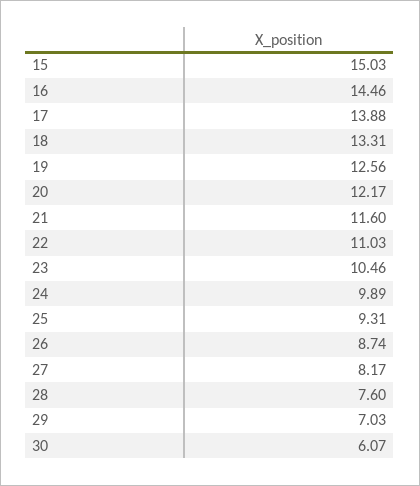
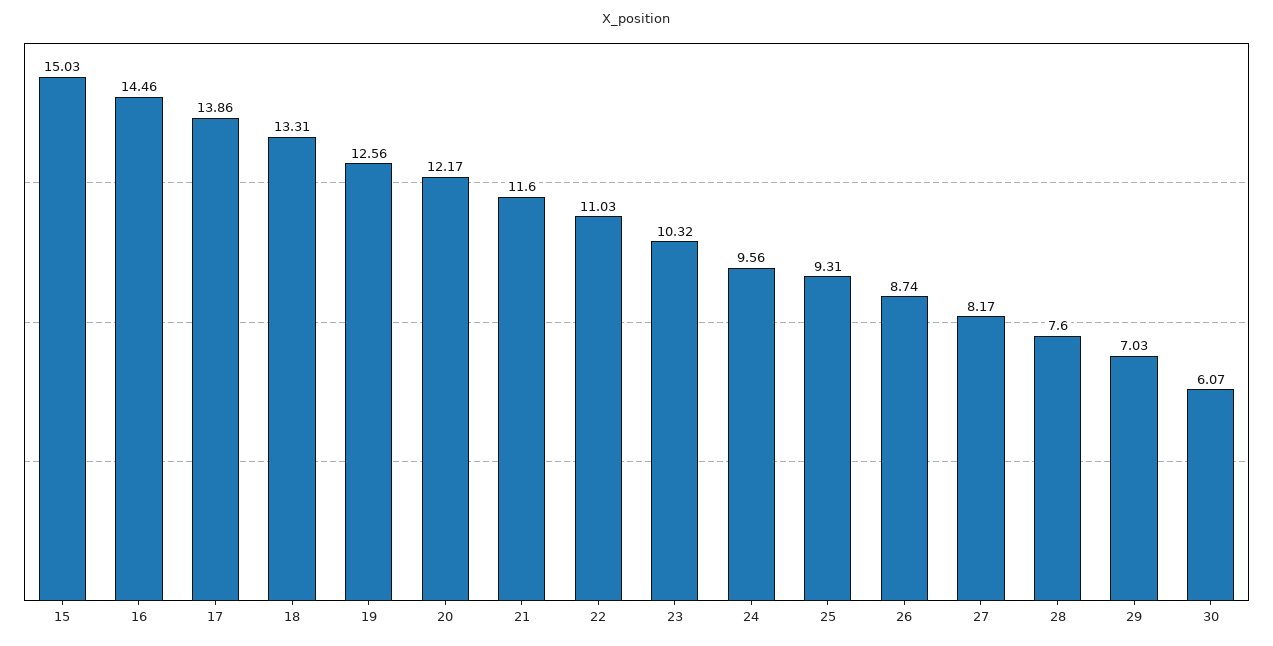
  {
    "15": 15.03,
    "16": 14.46,
-   "17": 13.88,
+   "17": 13.86,
    "18": 13.31,
    "19": 12.56,
    "20": 12.17,
    "21": 11.6,
    "22": 11.03,
-   "23": 10.46,
+   "23": 10.32,
-   "24": 9.89,
+   "24": 9.56,
    "25": 9.31,
    "26": 8.74,
    "27": 8.17,
    "28": 7.6,
    "29": 7.03,
    "30": 6.07
  }

